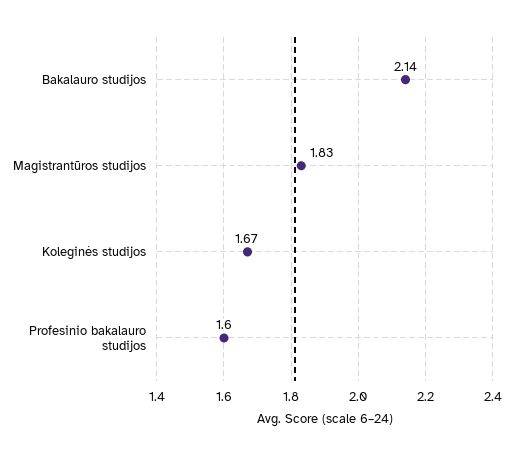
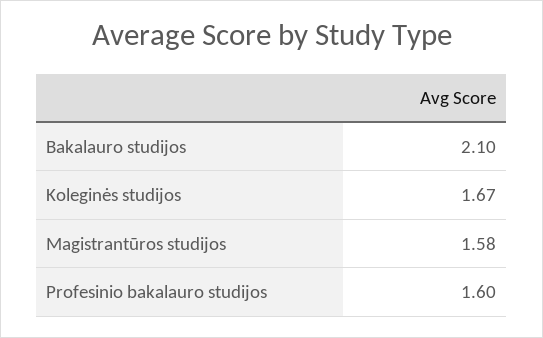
  {
-   "Bakalauro studijos": 2.14,
+   "Bakalauro studijos": 2.1,
-   "Magistrantūros studijos": 1.83,
+   "Magistrantūros studijos": 1.58,
    "Koleginės studijos": 1.67,
    "Profesinio bakalauro studijos": 1.6
  }

